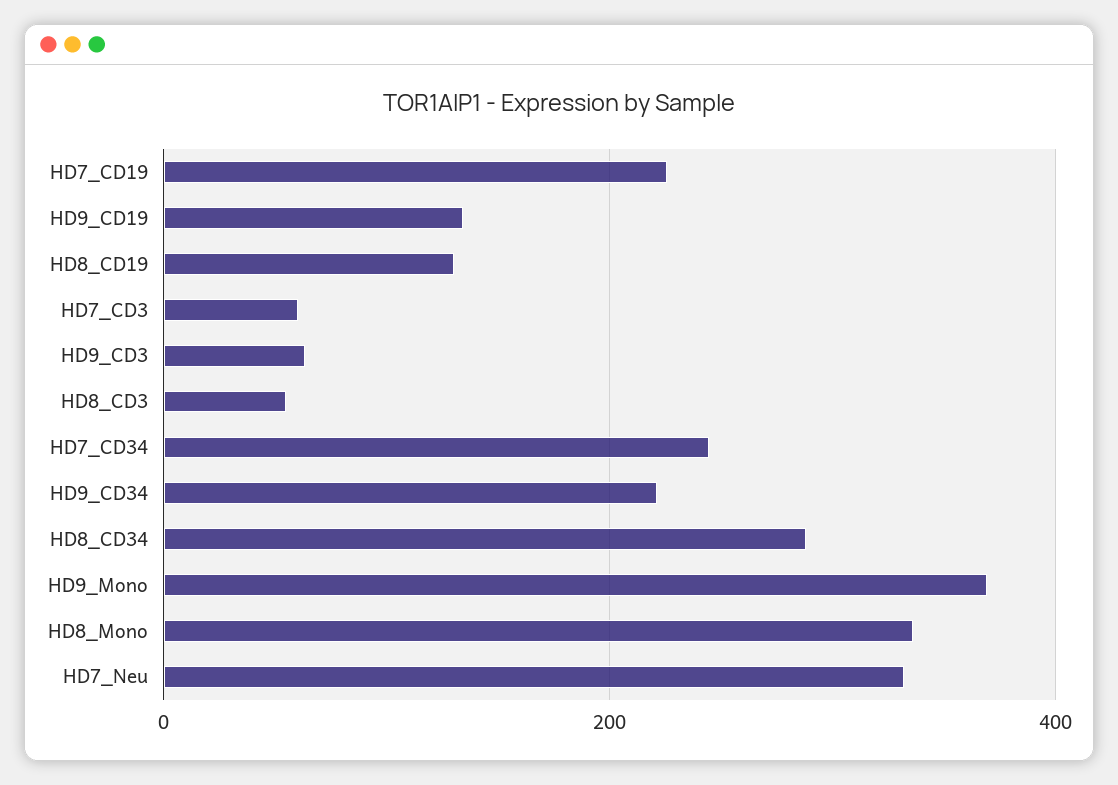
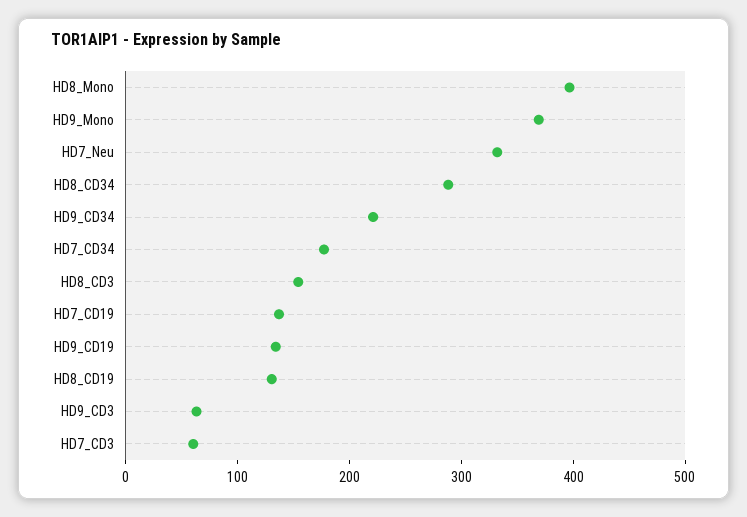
  {
-   "HD7_CD19": 220,
+   "HD7_CD19": 140,
    "HD9_CD19": 140,
    "HD8_CD19": 140,
    "HD7_CD3": 60,
    "HD9_CD3": 60,
-   "HD8_CD3": 60,
+   "HD8_CD3": 160,
-   "HD7_CD34": 240,
+   "HD7_CD34": 180,
    "HD9_CD34": 220,
    "HD8_CD34": 280,
    "HD9_Mono": 360,
-   "HD8_Mono": 340,
+   "HD8_Mono": 400,
    "HD7_Neu": 340
  }

